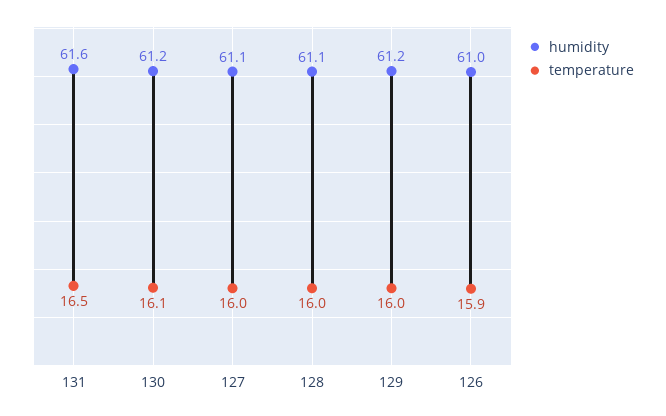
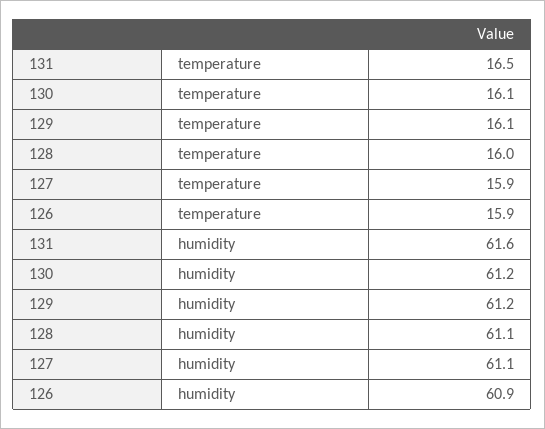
  {
    "humidity": {
      "131": 61.6,
      "130": 61.2,
      "127": 61.1,
      "128": 61.1,
      "129": 61.2,
-     "126": 61
+     "126": 60.9
    },
    "temperature": {
      "131": 16.5,
      "130": 16.1,
-     "127": 16,
+     "127": 15.9,
      "128": 16,
-     "129": 16,
+     "129": 16.1,
      "126": 15.9
    }
  }

